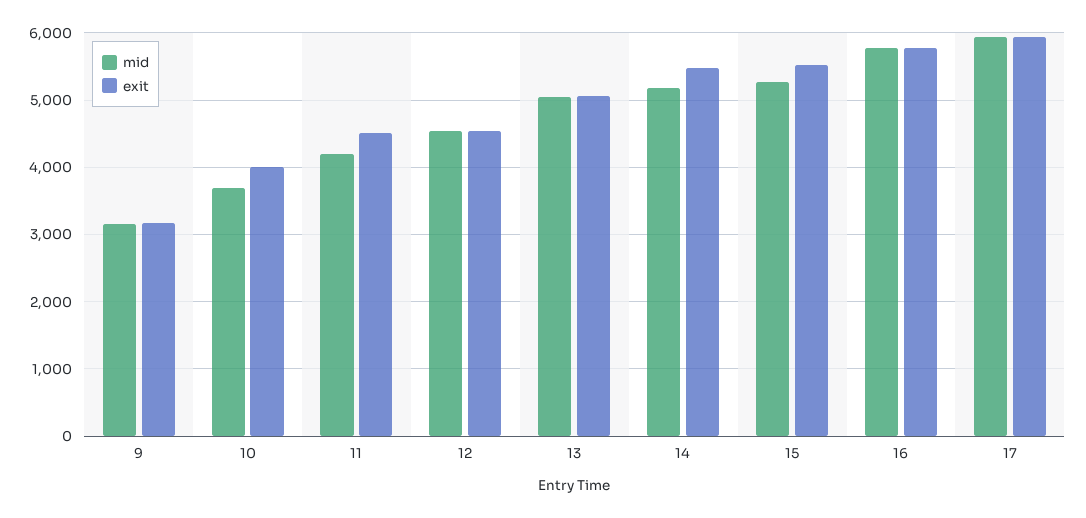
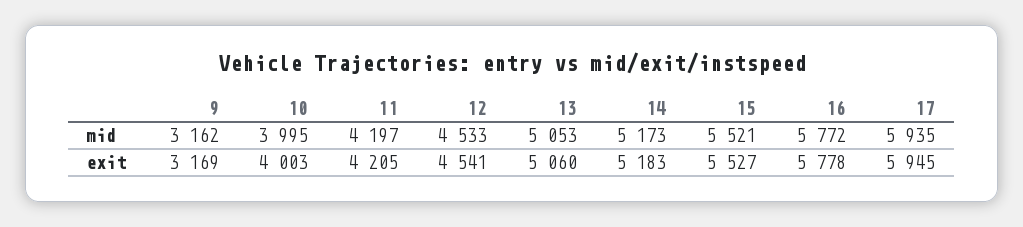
  {
    "mid": {
      "9": 3162,
-     "10": 3700,
+     "10": 3995,
      "11": 4197,
      "12": 4533,
      "13": 5053,
      "14": 5173,
-     "15": 5300,
+     "15": 5521,
      "16": 5772,
      "17": 5935
    },
    "exit": {
      "9": 3169,
      "10": 4003,
-     "11": 4500,
+     "11": 4205,
      "12": 4541,
      "13": 5060,
-     "14": 5500,
+     "14": 5183,
      "15": 5527,
      "16": 5778,
      "17": 5945
    }
  }

